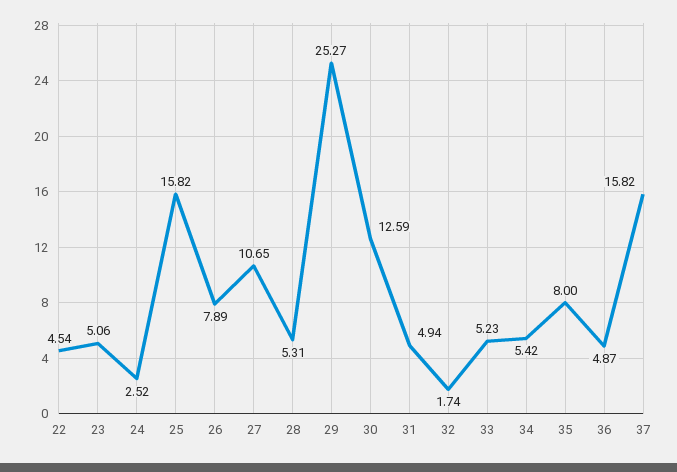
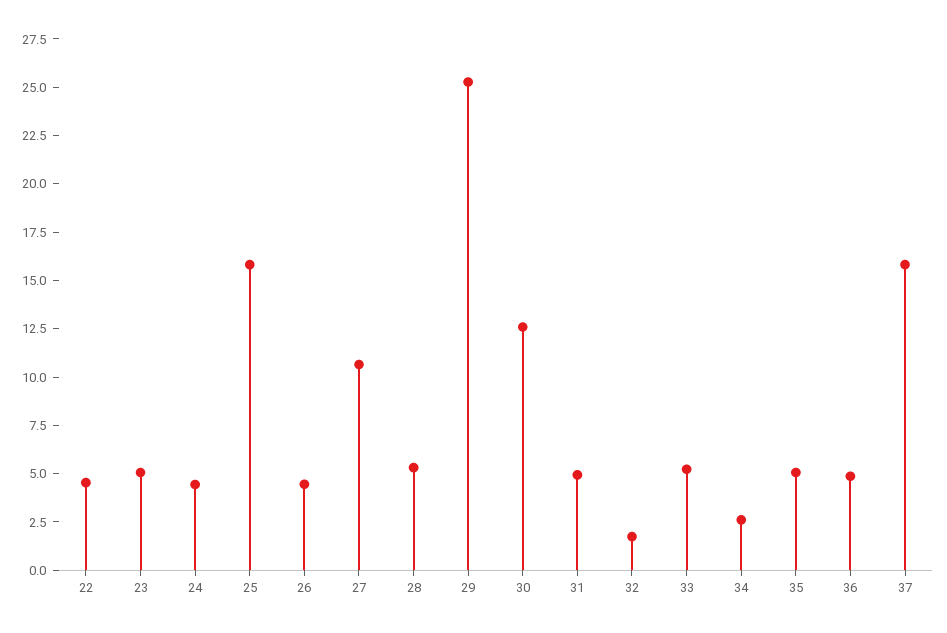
  {
    "22": 4.54,
    "23": 5.06,
-   "24": 2.52,
+   "24": 4.5,
    "25": 15.82,
-   "26": 7.89,
+   "26": 4.5,
    "27": 10.65,
    "28": 5.31,
    "29": 25.27,
    "30": 12.59,
    "31": 4.94,
    "32": 1.74,
    "33": 5.23,
-   "34": 5.42,
+   "34": 2.5,
-   "35": 8,
+   "35": 5,
    "36": 4.87,
    "37": 15.82
  }

